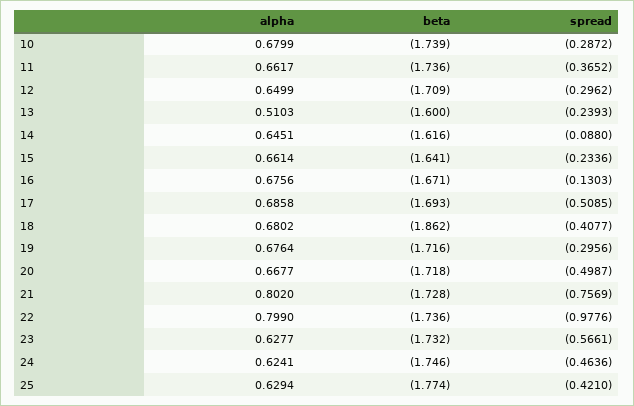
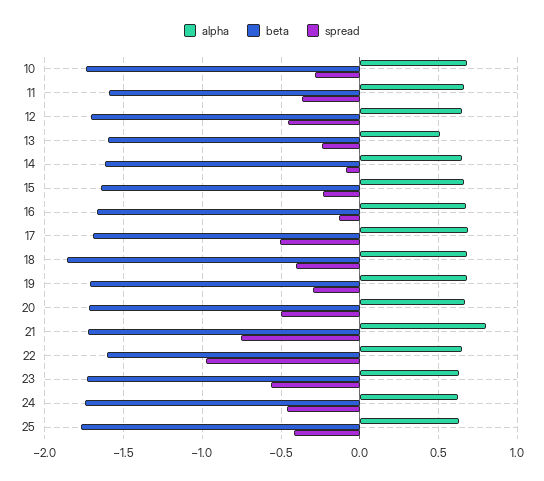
  {
    "alpha": {
      "10": 0.6799,
      "11": 0.6617,
      "12": 0.6499,
      "13": 0.5103,
      "14": 0.6451,
      "15": 0.6614,
      "16": 0.6756,
      "17": 0.6858,
      "18": 0.6802,
      "19": 0.6764,
      "20": 0.6677,
      "21": 0.802,
-     "22": 0.799,
+     "22": 0.65,
      "23": 0.6277,
      "24": 0.6241,
      "25": 0.6294
    },
    "beta": {
      "10": -1.739,
-     "11": -1.736,
+     "11": -1.6,
      "12": -1.709,
      "13": -1.6,
      "14": -1.616,
      "15": -1.641,
      "16": -1.671,
      "17": -1.693,
      "18": -1.862,
      "19": -1.716,
      "20": -1.718,
      "21": -1.728,
-     "22": -1.736,
+     "22": -1.6,
      "23": -1.732,
      "24": -1.746,
      "25": -1.774
    },
    "spread": {
      "10": -0.2872,
      "11": -0.3652,
-     "12": -0.2962,
+     "12": -0.45,
      "13": -0.2393,
      "14": -0.088,
      "15": -0.2336,
      "16": -0.1303,
      "17": -0.5085,
      "18": -0.4077,
      "19": -0.2956,
      "20": -0.4987,
      "21": -0.7569,
      "22": -0.9776,
      "23": -0.5661,
      "24": -0.4636,
      "25": -0.421
    }
  }

